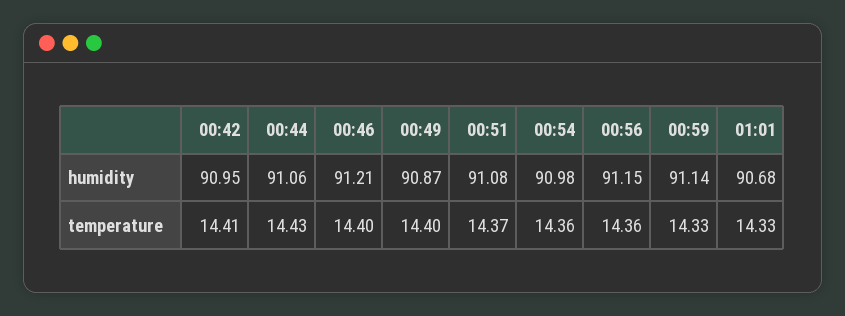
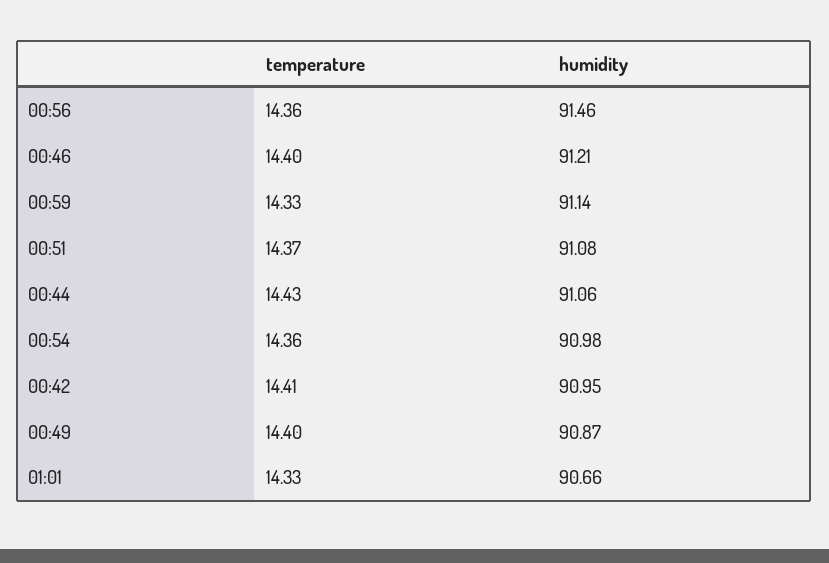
  {
    "00:42": {
      "humidity": 90.95,
      "temperature": 14.41
    },
    "00:44": {
      "humidity": 91.06,
      "temperature": 14.43
    },
    "00:46": {
      "humidity": 91.21,
      "temperature": 14.4
    },
    "00:49": {
      "humidity": 90.87,
      "temperature": 14.4
    },
    "00:51": {
      "humidity": 91.08,
      "temperature": 14.37
    },
    "00:54": {
      "humidity": 90.98,
      "temperature": 14.36
    },
    "00:56": {
-     "humidity": 91.15,
+     "humidity": 91.46,
      "temperature": 14.36
    },
    "00:59": {
      "humidity": 91.14,
      "temperature": 14.33
    },
    "01:01": {
-     "humidity": 90.68,
+     "humidity": 90.66,
      "temperature": 14.33
    }
  }

